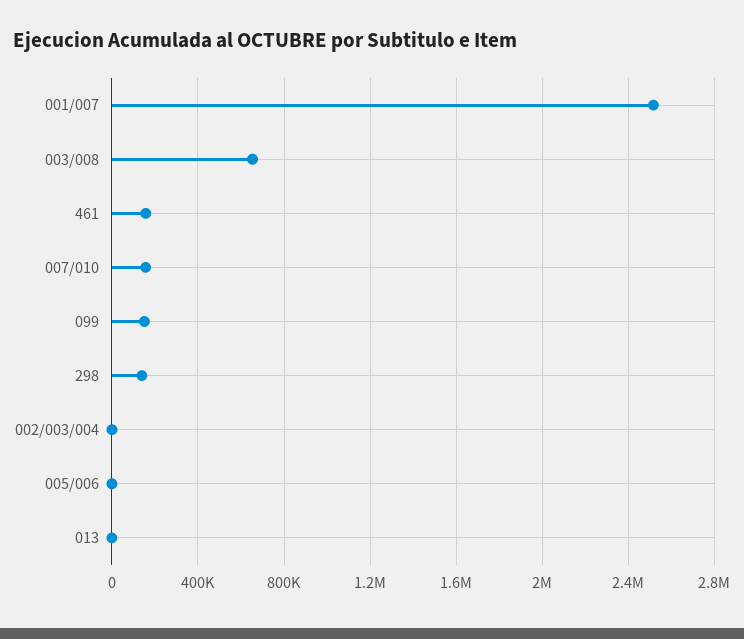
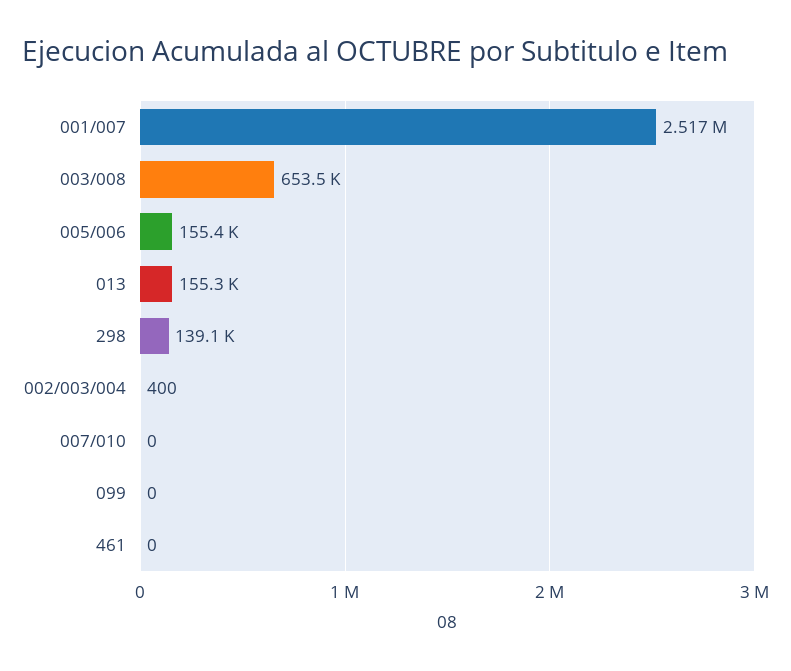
  {
    "001/007": 2517000,
    "003/008": 653500,
-   "461": 150000,
+   "461": 0,
-   "007/010": 150000,
+   "007/010": 0,
-   "099": 150000,
+   "099": 0,
    "298": 139100,
    "002/003/004": 400,
-   "005/006": 0,
+   "005/006": 155400,
-   "013": 0
+   "013": 155300
  }

